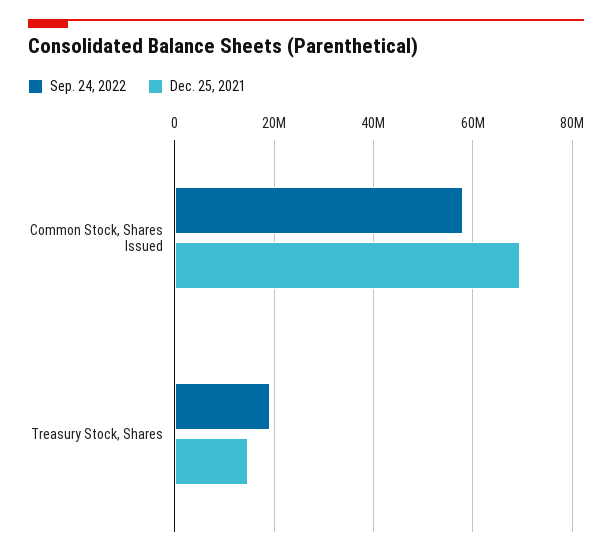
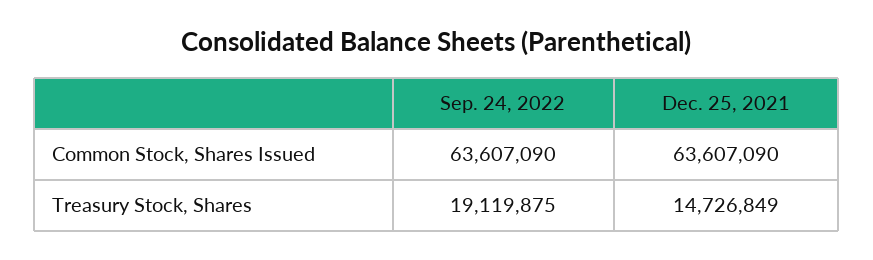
  {
    "Sep. 24, 2022": {
-     "Common Stock, Shares Issued": 58000000,
+     "Common Stock, Shares Issued": 63607090,
      "Treasury Stock, Shares": 19119875
    },
    "Dec. 25, 2021": {
-     "Common Stock, Shares Issued": 70000000,
+     "Common Stock, Shares Issued": 63607090,
      "Treasury Stock, Shares": 14726849
    }
  }

